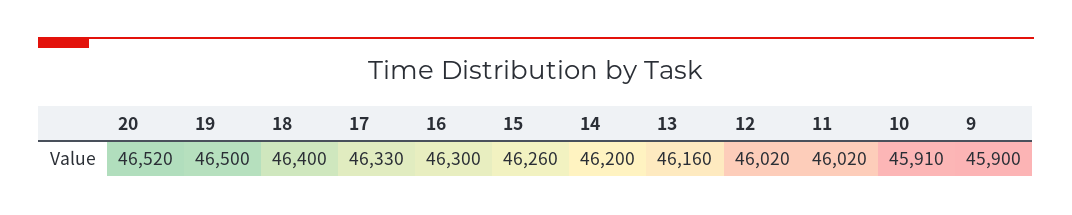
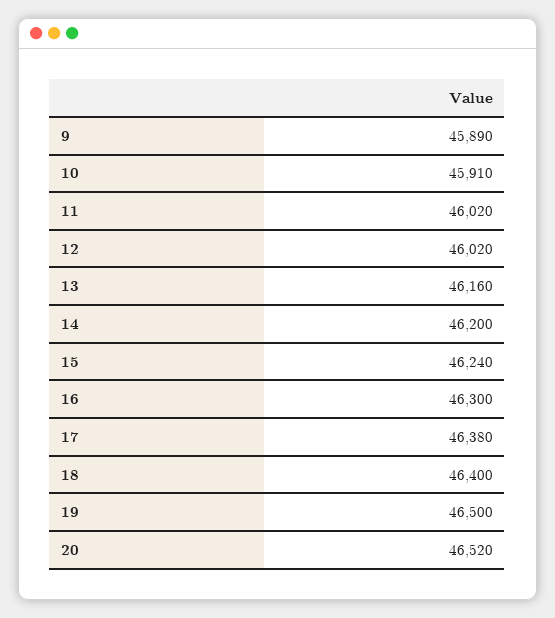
  {
    "20": 46520,
    "19": 46500,
    "18": 46400,
-   "17": 46330,
+   "17": 46380,
    "16": 46300,
-   "15": 46260,
+   "15": 46240,
    "14": 46200,
    "13": 46160,
    "12": 46020,
    "11": 46020,
    "10": 45910,
-   "9": 45900
+   "9": 45890
  }

